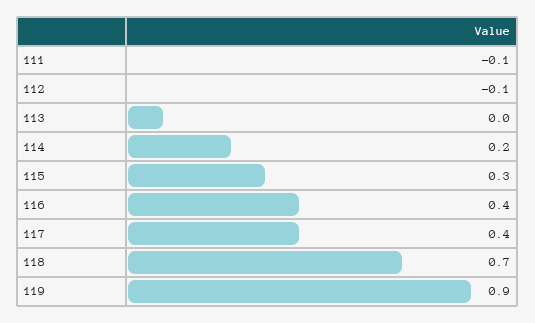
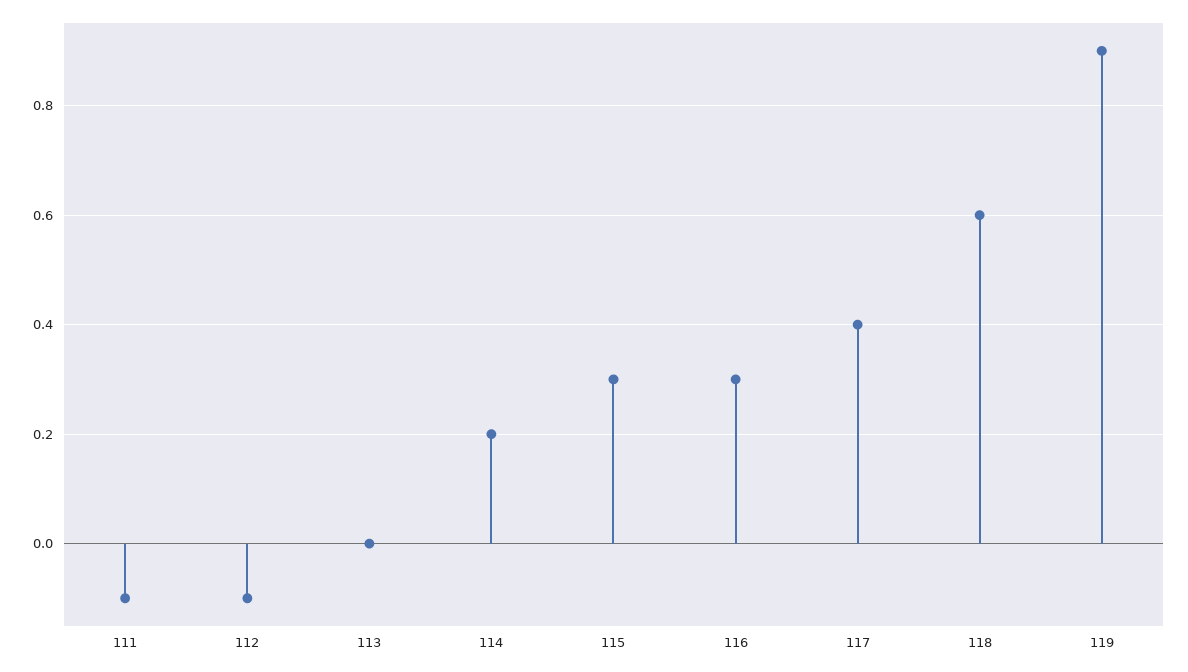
  {
    "111": -0.1,
    "112": -0.1,
    "113": 0,
    "114": 0.2,
    "115": 0.3,
-   "116": 0.4,
+   "116": 0.3,
    "117": 0.4,
-   "118": 0.7,
+   "118": 0.6,
    "119": 0.9
  }

